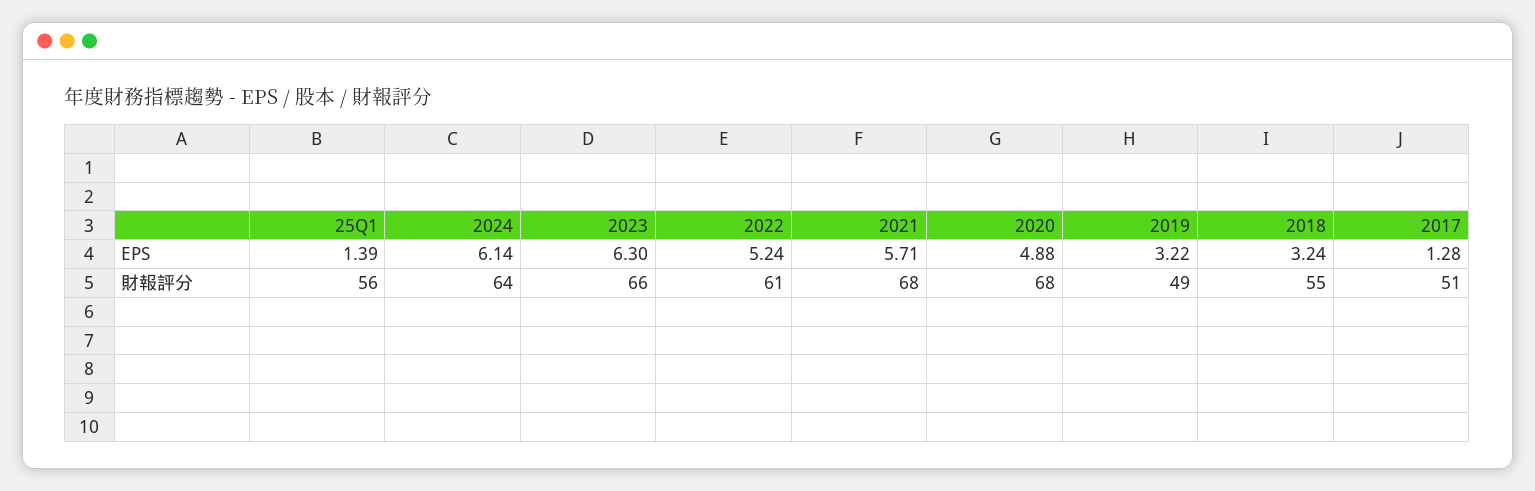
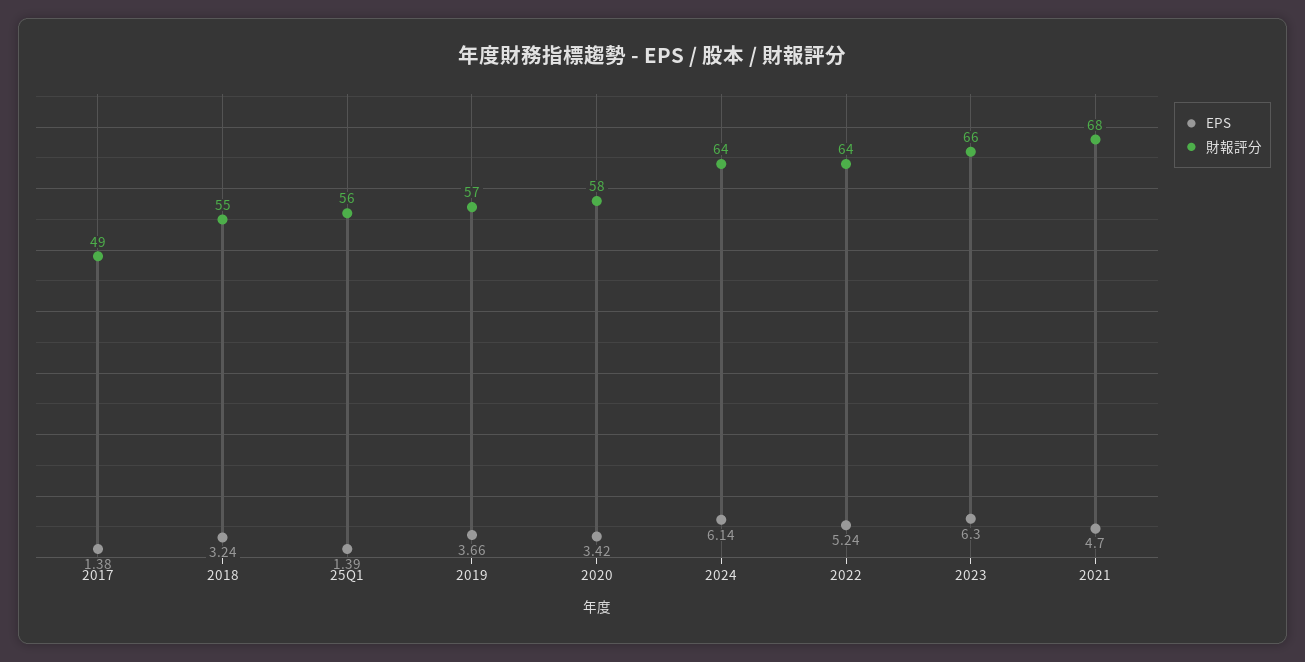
  {
    "EPS": {
      "25Q1": 1.39,
      "2024": 6.14,
      "2023": 6.3,
      "2022": 5.24,
-     "2021": 5.71,
+     "2021": 4.7,
-     "2020": 4.88,
+     "2020": 3.42,
-     "2019": 3.22,
+     "2019": 3.66,
      "2018": 3.24,
-     "2017": 1.28
+     "2017": 1.38
    },
    "財報評分": {
      "25Q1": 56,
      "2024": 64,
      "2023": 66,
-     "2022": 61,
+     "2022": 64,
      "2021": 68,
-     "2020": 68,
+     "2020": 58,
-     "2019": 49,
+     "2019": 57,
      "2018": 55,
-     "2017": 51
+     "2017": 49
    }
  }

